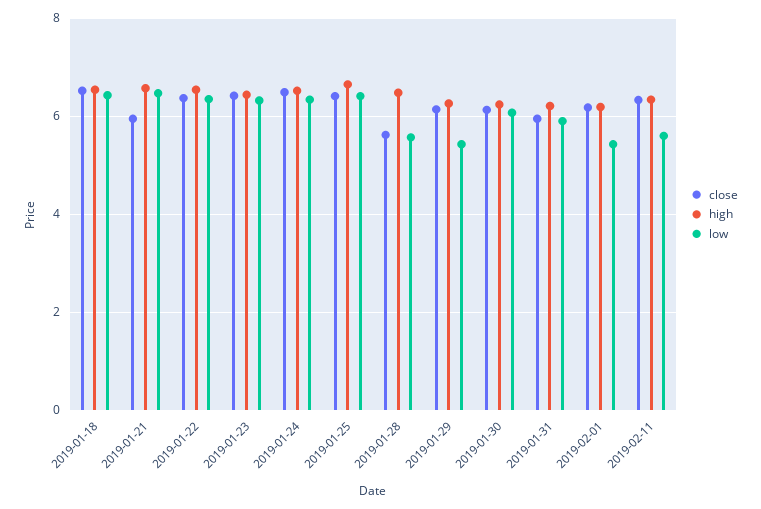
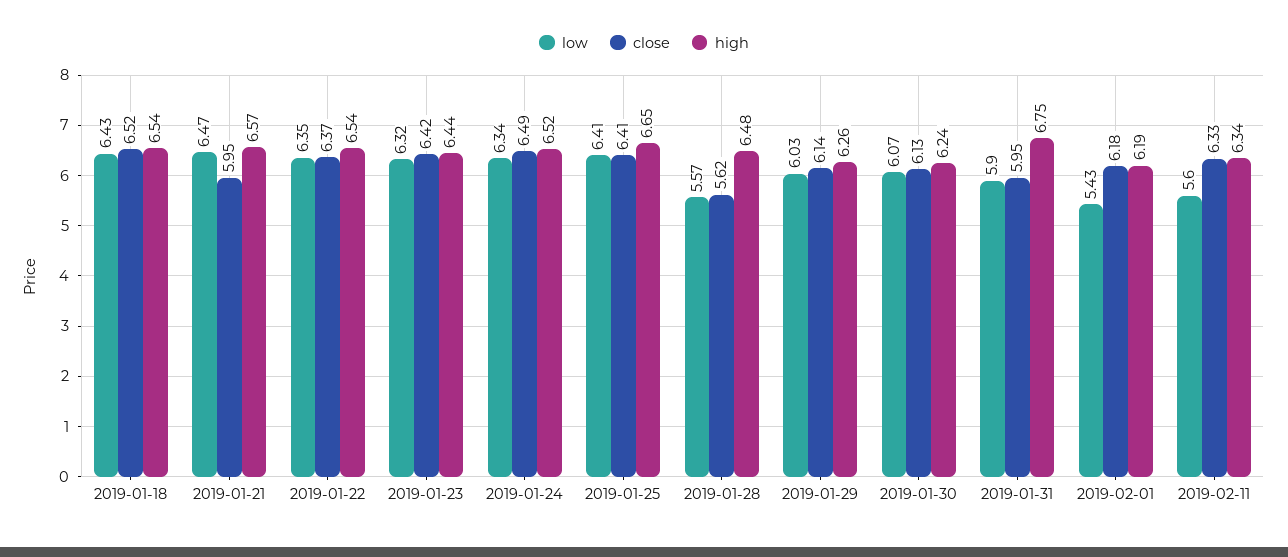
  {
    "close": {
      "2019-01-18": 6.52,
      "2019-01-21": 5.95,
      "2019-01-22": 6.37,
      "2019-01-23": 6.42,
      "2019-01-24": 6.49,
      "2019-01-25": 6.41,
      "2019-01-28": 5.62,
      "2019-01-29": 6.14,
      "2019-01-30": 6.13,
      "2019-01-31": 5.95,
      "2019-02-01": 6.18,
      "2019-02-11": 6.33
    },
    "high": {
      "2019-01-18": 6.54,
      "2019-01-21": 6.57,
      "2019-01-22": 6.54,
      "2019-01-23": 6.44,
      "2019-01-24": 6.52,
      "2019-01-25": 6.65,
      "2019-01-28": 6.48,
      "2019-01-29": 6.26,
      "2019-01-30": 6.24,
-     "2019-01-31": 6.2,
+     "2019-01-31": 6.75,
      "2019-02-01": 6.19,
      "2019-02-11": 6.34
    },
    "low": {
      "2019-01-18": 6.43,
      "2019-01-21": 6.47,
      "2019-01-22": 6.35,
      "2019-01-23": 6.32,
      "2019-01-24": 6.34,
      "2019-01-25": 6.41,
      "2019-01-28": 5.57,
-     "2019-01-29": 5.4,
+     "2019-01-29": 6.03,
      "2019-01-30": 6.07,
      "2019-01-31": 5.9,
      "2019-02-01": 5.43,
      "2019-02-11": 5.6
    }
  }

